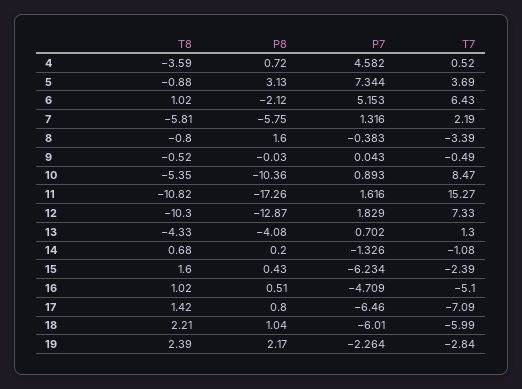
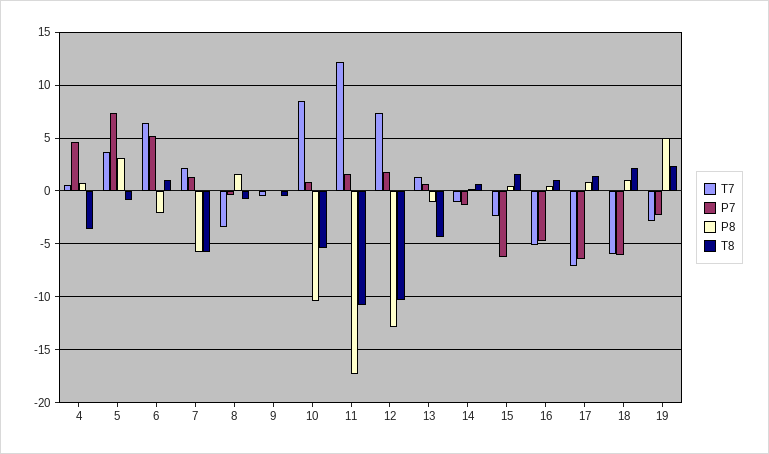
  {
    "T8": {
      "4": -3.59,
      "5": -0.88,
      "6": 1.02,
      "7": -5.81,
      "8": -0.8,
      "9": -0.52,
      "10": -5.35,
      "11": -10.82,
      "12": -10.3,
      "13": -4.33,
      "14": 0.68,
      "15": 1.6,
      "16": 1.02,
      "17": 1.42,
      "18": 2.21,
      "19": 2.39
    },
    "P8": {
      "4": 0.72,
      "5": 3.13,
      "6": -2.12,
      "7": -5.75,
      "8": 1.6,
      "9": -0.03,
      "10": -10.36,
      "11": -17.26,
      "12": -12.87,
-     "13": -4.08,
+     "13": -1,
      "14": 0.2,
      "15": 0.43,
      "16": 0.51,
      "17": 0.8,
      "18": 1.04,
-     "19": 2.17
+     "19": 5
    },
    "P7": {
      "4": 4.582,
      "5": 7.344,
      "6": 5.153,
      "7": 1.316,
      "8": -0.383,
      "9": 0.043,
      "10": 0.893,
      "11": 1.616,
      "12": 1.829,
      "13": 0.702,
      "14": -1.326,
      "15": -6.234,
      "16": -4.709,
      "17": -6.46,
      "18": -6.01,
      "19": -2.264
    },
    "T7": {
      "4": 0.52,
      "5": 3.69,
      "6": 6.43,
      "7": 2.19,
      "8": -3.39,
      "9": -0.49,
      "10": 8.47,
-     "11": 15.27,
+     "11": 12,
      "12": 7.33,
      "13": 1.3,
      "14": -1.08,
      "15": -2.39,
      "16": -5.1,
      "17": -7.09,
      "18": -5.99,
      "19": -2.84
    }
  }

